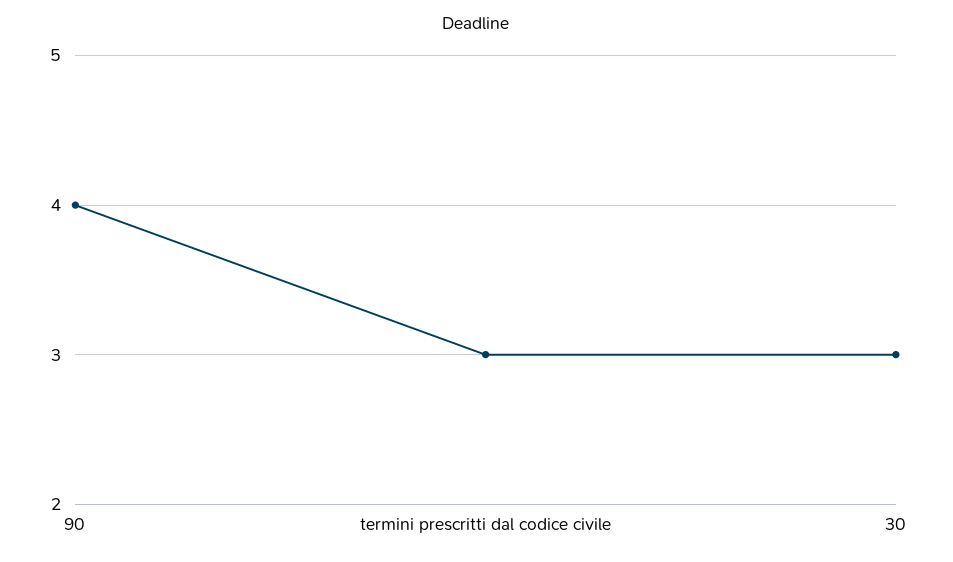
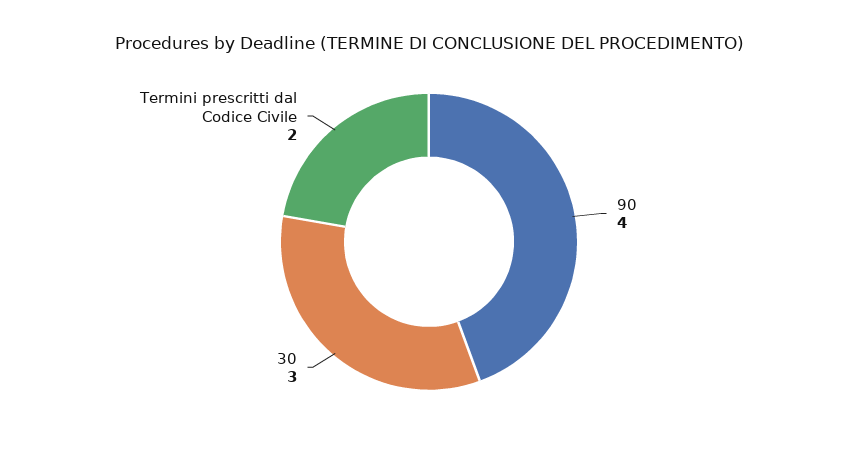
  {
    "90": 4,
-   "termini prescritti dal codice civile": 3,
+   "termini prescritti dal codice civile": 2,
    "30": 3
  }

